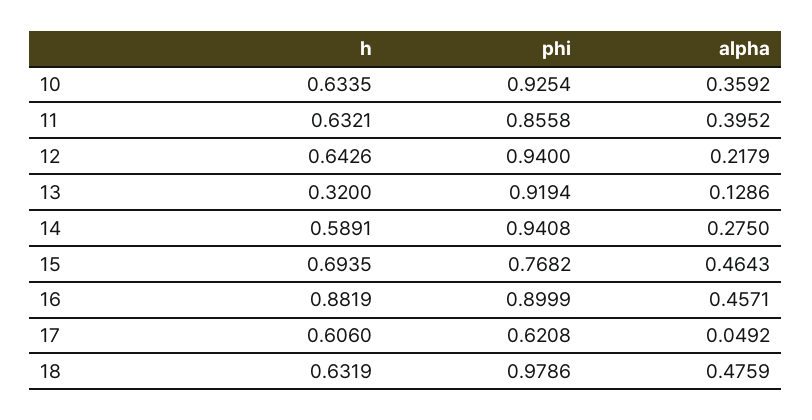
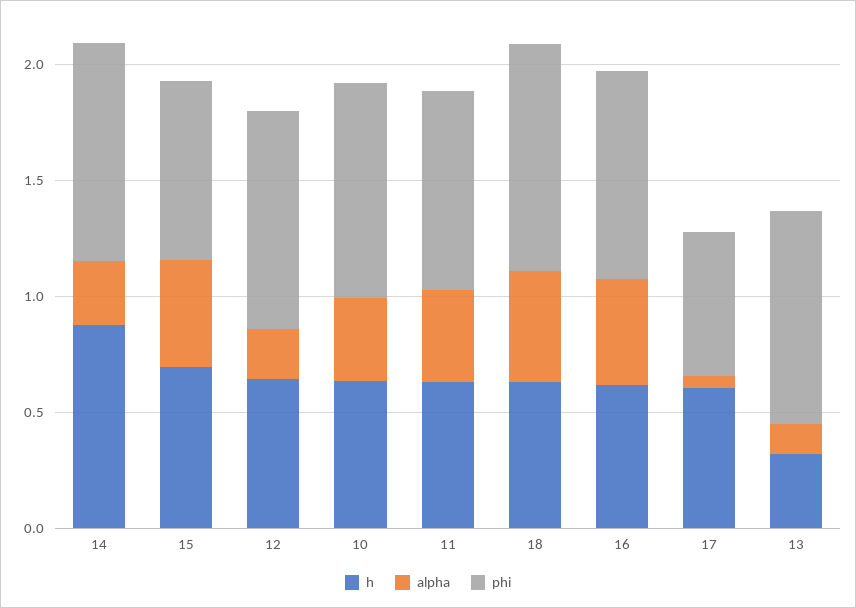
  {
    "h": {
      "10": 0.6335,
      "11": 0.6321,
      "12": 0.6426,
      "13": 0.32,
-     "14": 0.5891,
+     "14": 0.9,
      "15": 0.6935,
-     "16": 0.8819,
+     "16": 0.6,
      "17": 0.606,
      "18": 0.6319
    },
    "phi": {
      "10": 0.9254,
      "11": 0.8558,
      "12": 0.94,
      "13": 0.9194,
      "14": 0.9408,
      "15": 0.7682,
      "16": 0.8999,
      "17": 0.6208,
      "18": 0.9786
    },
    "alpha": {
      "10": 0.3592,
      "11": 0.3952,
      "12": 0.2179,
      "13": 0.1286,
      "14": 0.275,
      "15": 0.4643,
      "16": 0.4571,
      "17": 0.0492,
      "18": 0.4759
    }
  }

